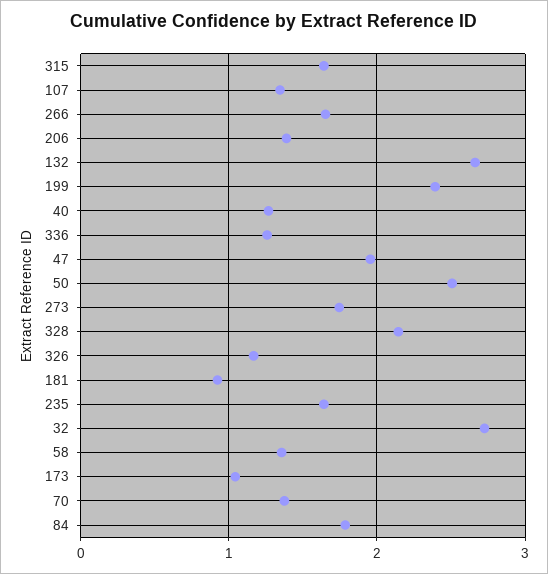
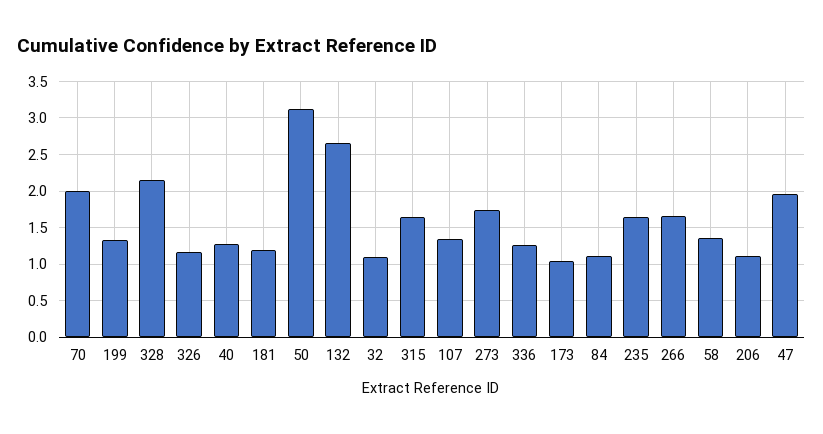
  {
    "315": 1.6,
    "107": 1.3,
    "266": 1.7,
-   "206": 1.4,
+   "206": 1.1,
    "132": 2.7,
-   "199": 2.4,
+   "199": 1.3,
    "40": 1.3,
    "336": 1.3,
    "47": 2,
-   "50": 2.5,
+   "50": 3.1,
    "273": 1.7,
    "328": 2.1,
    "326": 1.2,
-   "181": 0.9,
+   "181": 1.2,
    "235": 1.6,
-   "32": 2.7,
+   "32": 1.1,
    "58": 1.4,
    "173": 1,
-   "70": 1.4,
+   "70": 2,
-   "84": 1.8
+   "84": 1.1
  }

